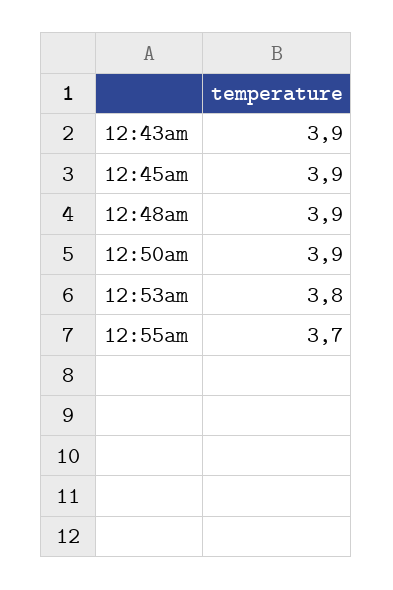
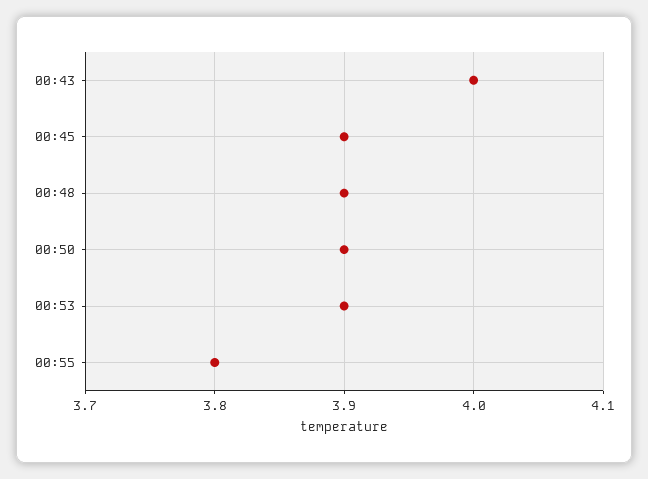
  {
-   "12:43am": 3.9,
+   "12:43am": 4,
    "12:45am": 3.9,
    "12:48am": 3.9,
    "12:50am": 3.9,
-   "12:53am": 3.8,
+   "12:53am": 3.9,
-   "12:55am": 3.7
+   "12:55am": 3.8
  }

